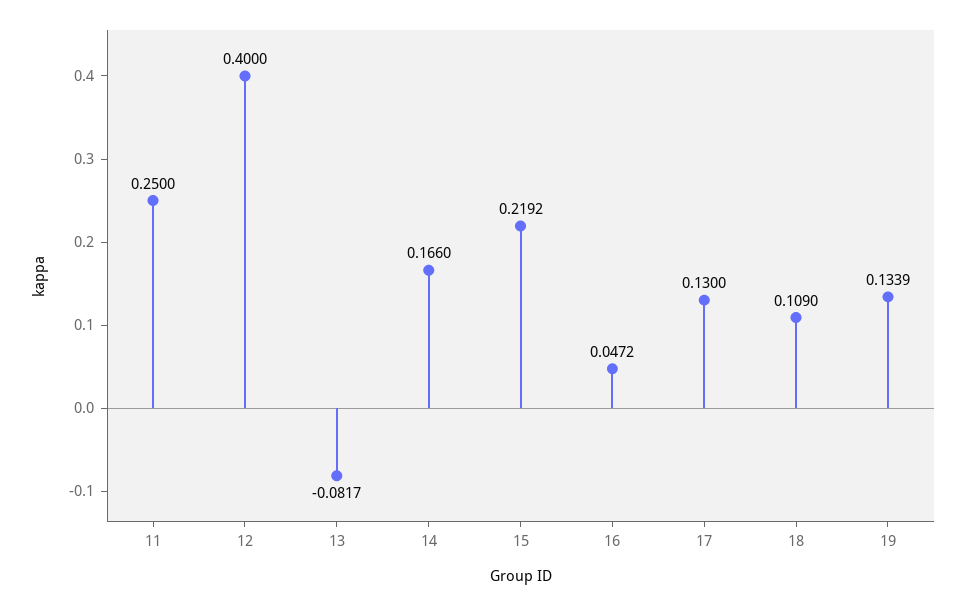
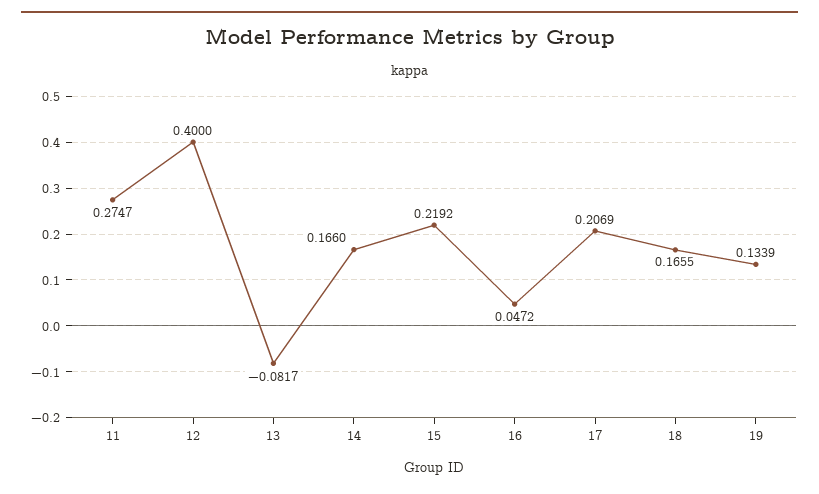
  {
-   "11": 0.25,
+   "11": 0.2747,
    "12": 0.4,
    "13": -0.0817,
    "14": 0.166,
    "15": 0.2192,
    "16": 0.0472,
-   "17": 0.13,
+   "17": 0.2069,
-   "18": 0.109,
+   "18": 0.1655,
    "19": 0.1339
  }

